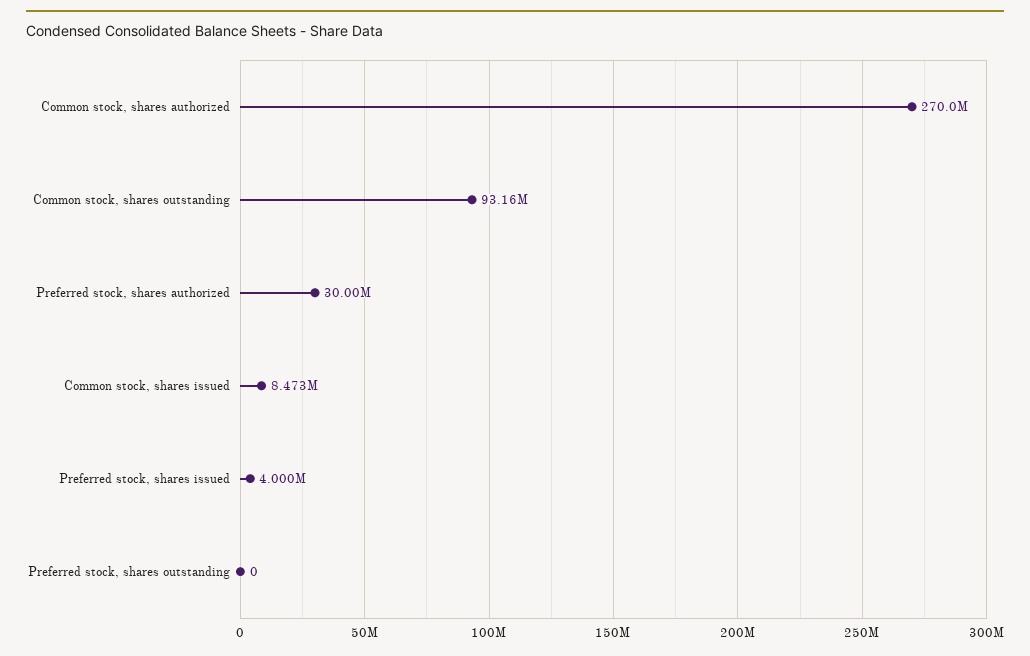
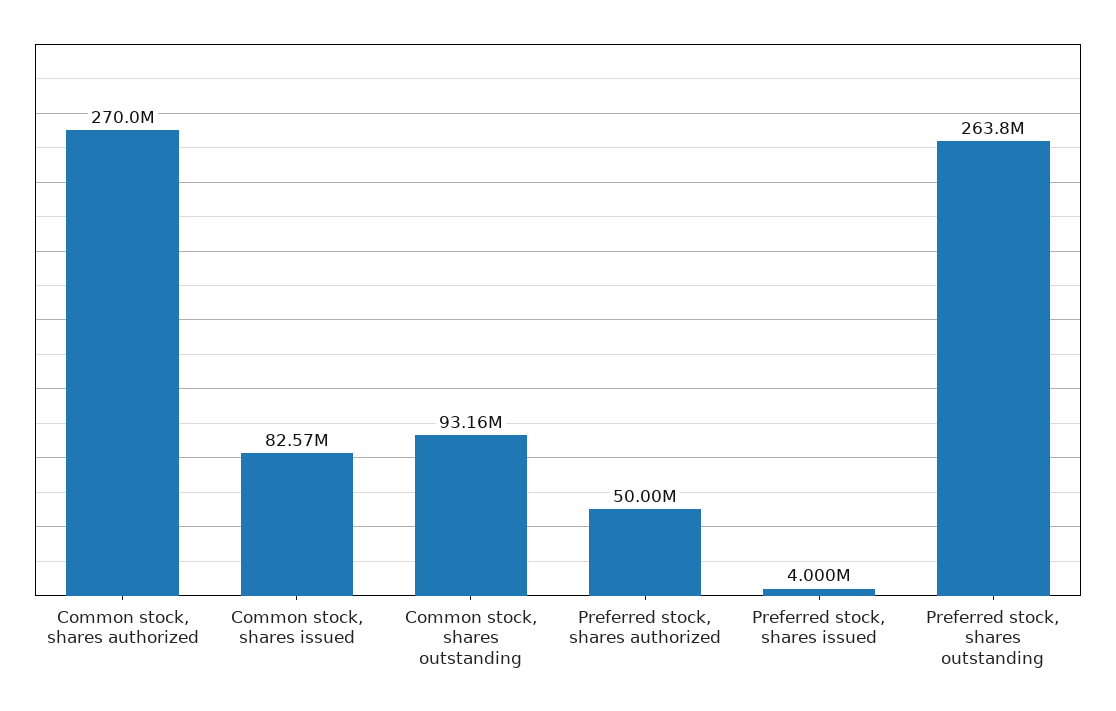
  {
    "Common stock, shares authorized": 270000000,
    "Common stock, shares outstanding": 93160000,
-   "Preferred stock, shares authorized": 30000000,
+   "Preferred stock, shares authorized": 50000000,
-   "Common stock, shares issued": 8473000,
+   "Common stock, shares issued": 82570000,
    "Preferred stock, shares issued": 4000000,
-   "Preferred stock, shares outstanding": 0
+   "Preferred stock, shares outstanding": 263800000
  }

